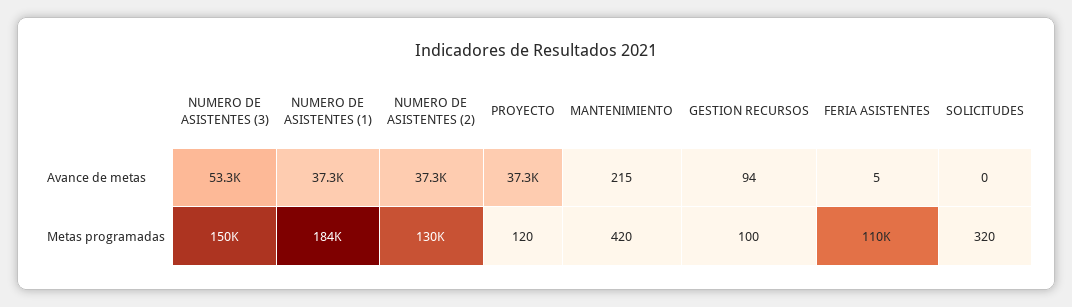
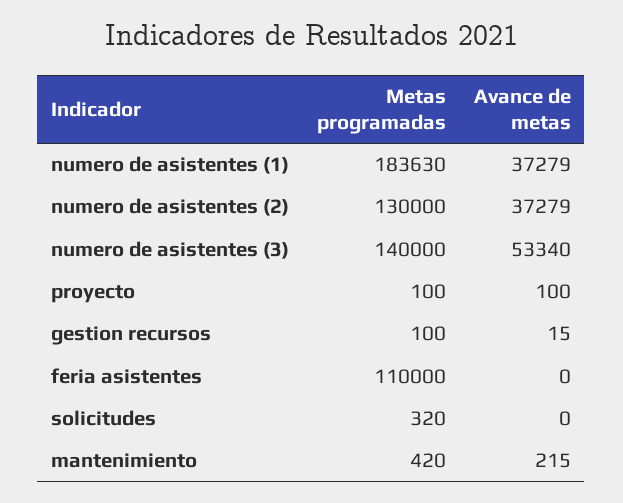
  {
    "NUMERO DE ASISTENTES (3)": {
      "Avance de metas": 53340,
-     "Metas programadas": 150000
+     "Metas programadas": 140000
    },
    "NUMERO DE ASISTENTES (1)": {
      "Avance de metas": 37279,
      "Metas programadas": 183630
    },
    "NUMERO DE ASISTENTES (2)": {
      "Avance de metas": 37279,
      "Metas programadas": 130000
    },
    "PROYECTO": {
-     "Avance de metas": 37300,
+     "Avance de metas": 100,
-     "Metas programadas": 120
+     "Metas programadas": 100
    },
    "MANTENIMIENTO": {
      "Avance de metas": 215,
      "Metas programadas": 420
    },
    "GESTION RECURSOS": {
-     "Avance de metas": 94,
+     "Avance de metas": 15,
      "Metas programadas": 100
    },
    "FERIA ASISTENTES": {
-     "Avance de metas": 5,
+     "Avance de metas": 0,
      "Metas programadas": 110000
    },
    "SOLICITUDES": {
      "Avance de metas": 0,
      "Metas programadas": 320
    }
  }

